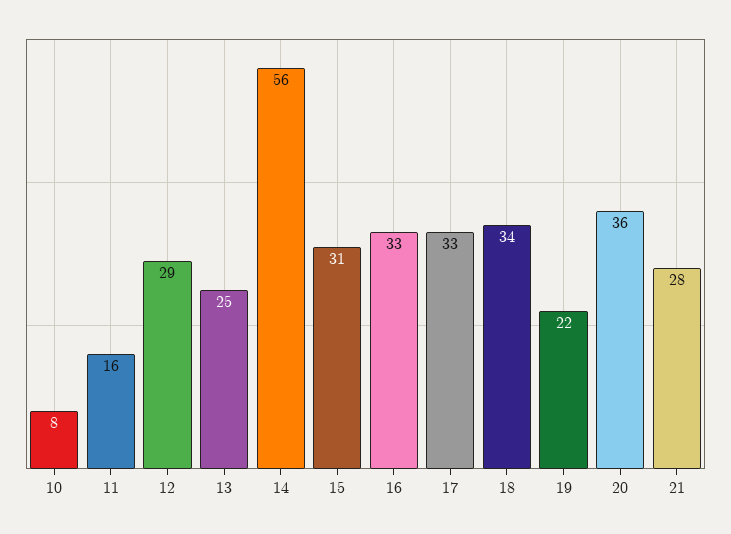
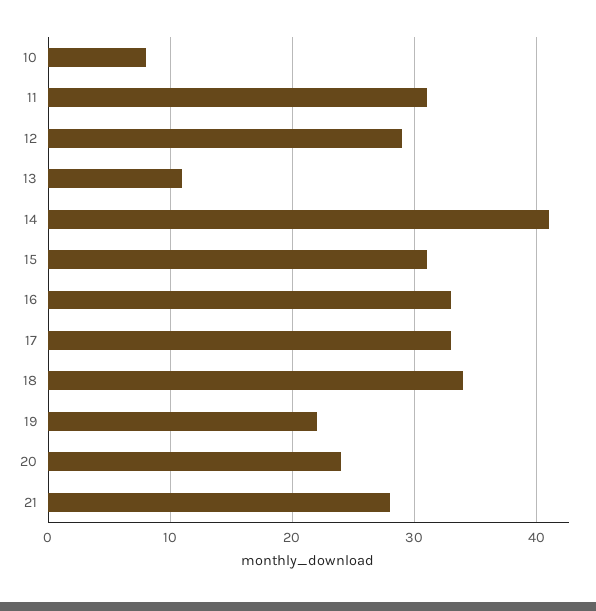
  {
    "10": 8,
-   "11": 16,
+   "11": 31,
    "12": 29,
-   "13": 25,
+   "13": 11,
-   "14": 56,
+   "14": 41,
    "15": 31,
    "16": 33,
    "17": 33,
    "18": 34,
    "19": 22,
-   "20": 36,
+   "20": 24,
    "21": 28
  }

